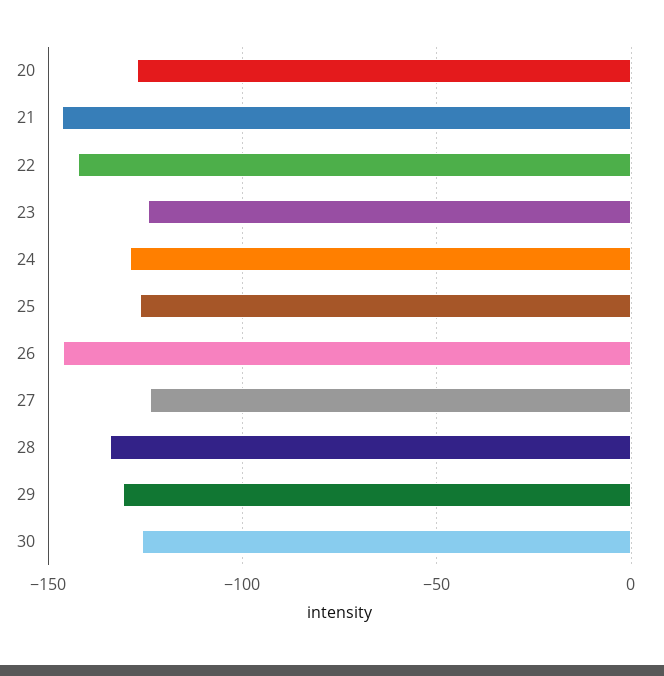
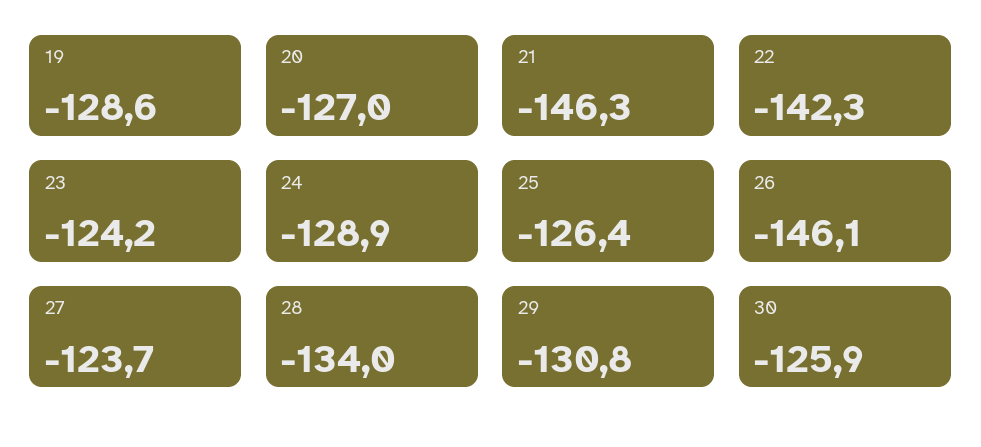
  {
    "20": -127,
    "21": -146.3,
    "22": -142.3,
    "23": -124.2,
    "24": -128.9,
    "25": -126.4,
    "26": -146.1,
    "27": -123.7,
    "28": -134,
    "29": -130.8,
-   "30": -125.9
+   "30": -125.9,
+   "19": -128.6
  }

